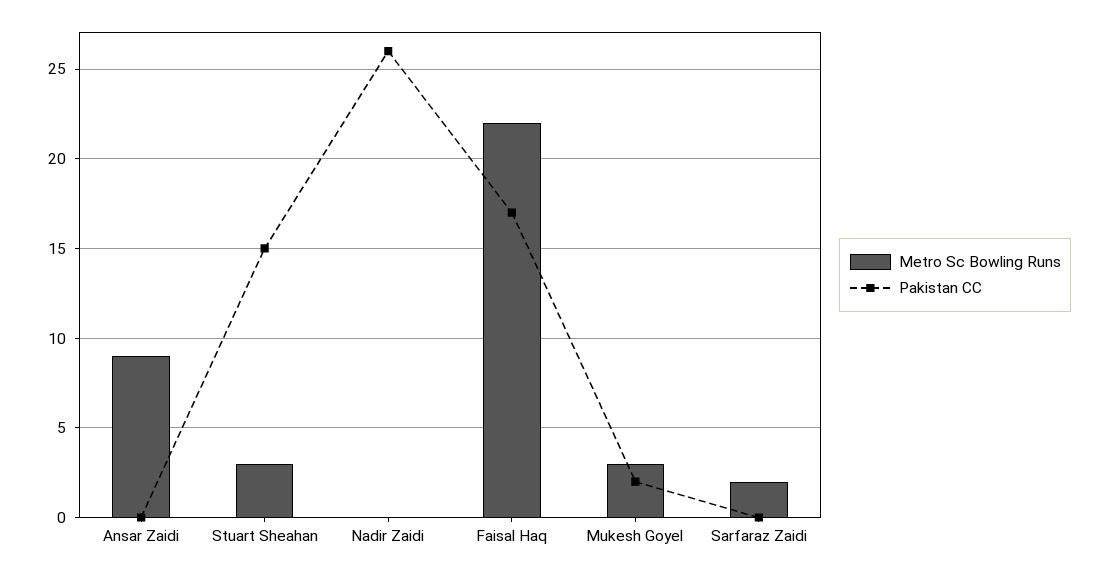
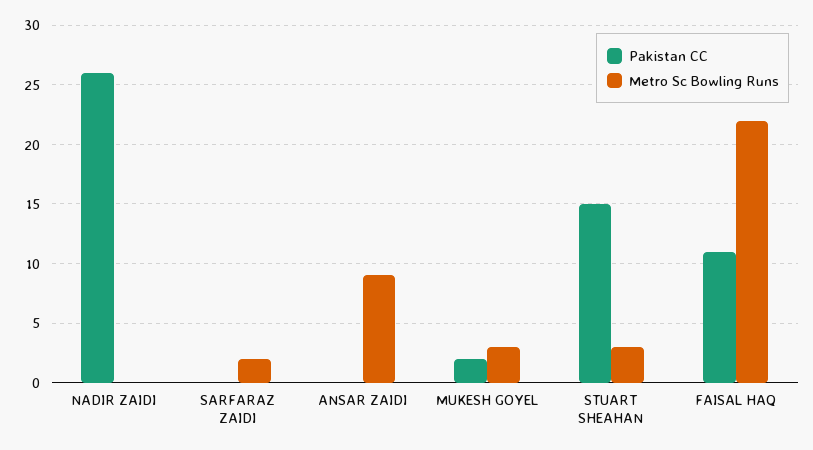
  {
    "Metro Sc Bowling Runs": {
      "Ansar Zaidi": 9,
      "Stuart Sheahan": 3,
      "Nadir Zaidi": 0,
      "Faisal Haq": 22,
      "Mukesh Goyel": 3,
      "Sarfaraz Zaidi": 2
    },
    "Pakistan CC": {
      "Ansar Zaidi": 0,
      "Stuart Sheahan": 15,
      "Nadir Zaidi": 26,
-     "Faisal Haq": 17,
+     "Faisal Haq": 11,
      "Mukesh Goyel": 2,
      "Sarfaraz Zaidi": 0
    }
  }

